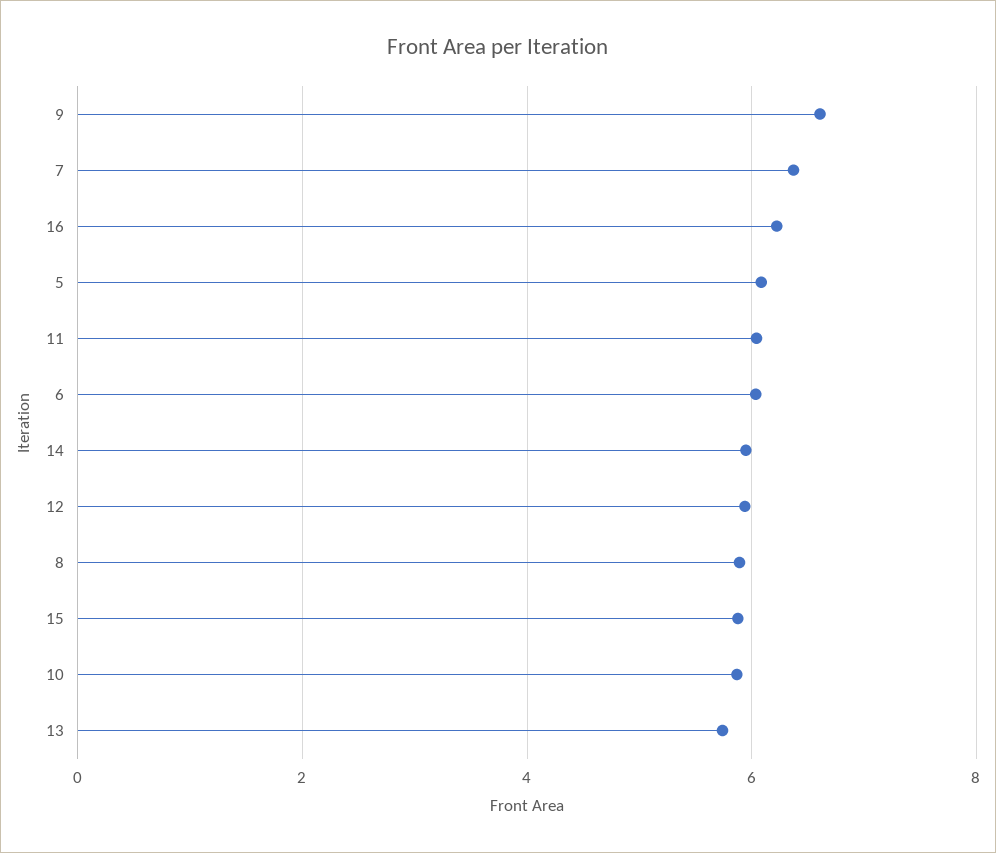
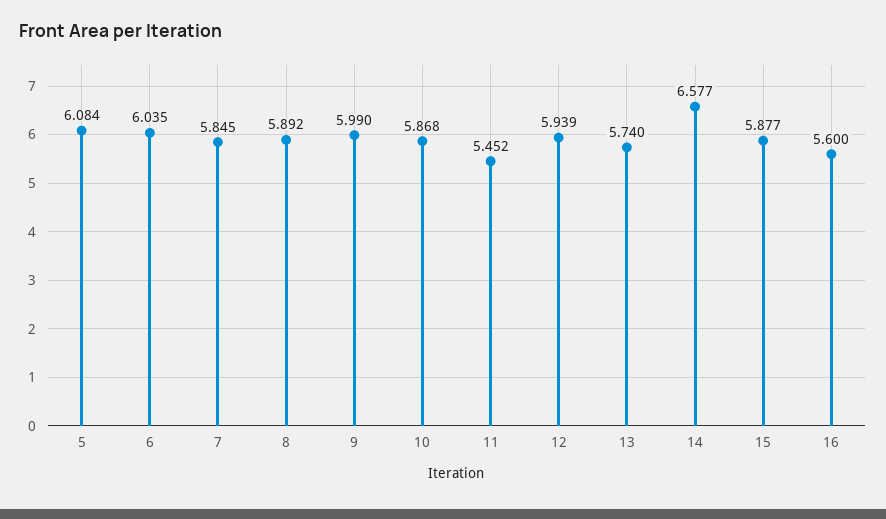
  {
-   "9": 6.6,
+   "9": 5.99,
-   "7": 6.4,
+   "7": 5.845,
-   "16": 6.2,
+   "16": 5.6,
    "5": 6.084,
-   "11": 6,
+   "11": 5.452,
    "6": 6.035,
-   "14": 6,
+   "14": 6.577,
    "12": 5.939,
    "8": 5.892,
    "15": 5.877,
    "10": 5.868,
    "13": 5.74
  }

